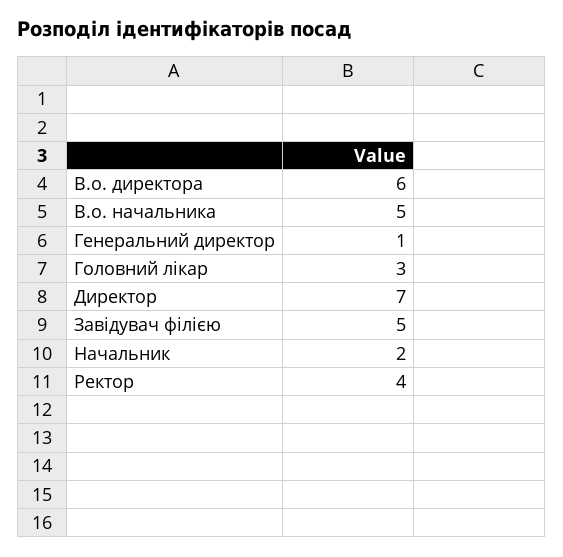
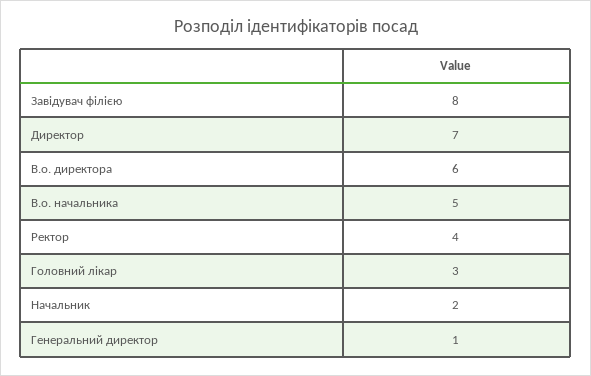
  {
    "В.о. директора": 6,
    "В.о. начальника": 5,
    "Генеральний директор": 1,
    "Головний лікар": 3,
    "Директор": 7,
-   "Завідувач філією": 5,
+   "Завідувач філією": 8,
    "Начальник": 2,
    "Ректор": 4
  }

